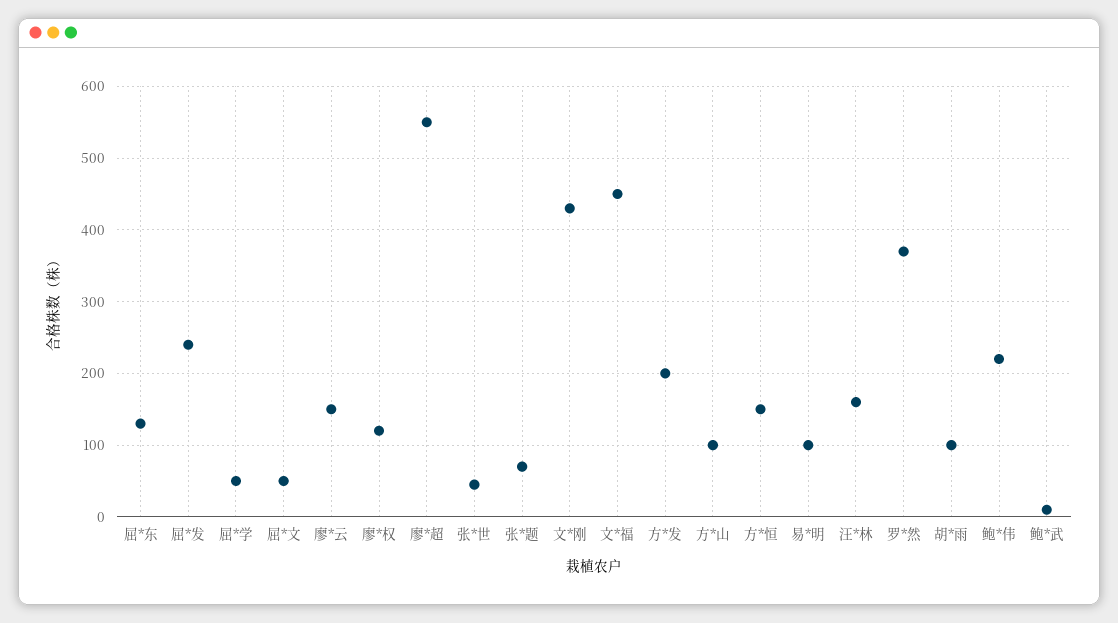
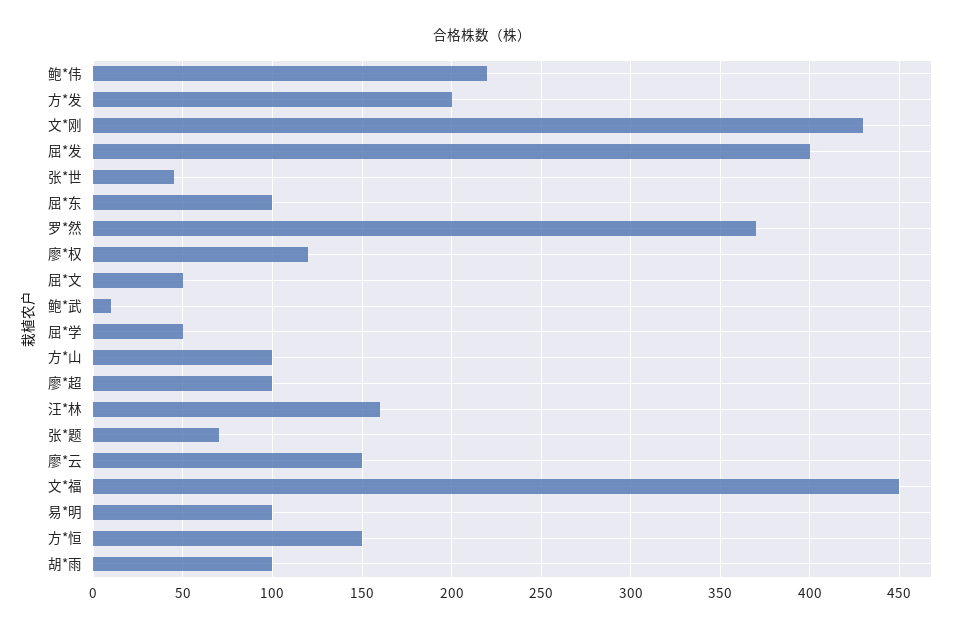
  {
-   "屈*东": 130,
+   "屈*东": 100,
-   "屈*发": 240,
+   "屈*发": 400,
    "屈*学": 50,
    "屈*文": 50,
    "廖*云": 150,
    "廖*权": 120,
-   "廖*超": 550,
+   "廖*超": 100,
    "张*世": 45,
    "张*题": 70,
    "文*刚": 430,
    "文*福": 450,
    "方*发": 200,
    "方*山": 100,
    "方*恒": 150,
    "易*明": 100,
    "汪*林": 160,
    "罗*然": 370,
    "胡*雨": 100,
    "鲍*伟": 220,
    "鲍*武": 10
  }

